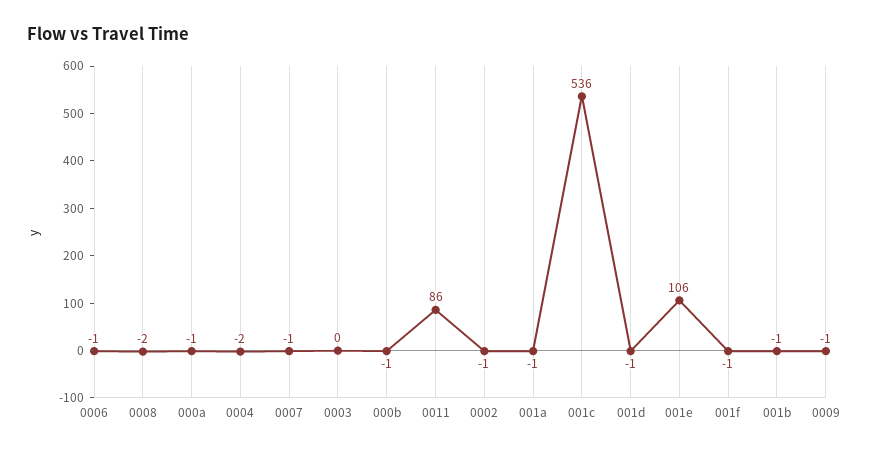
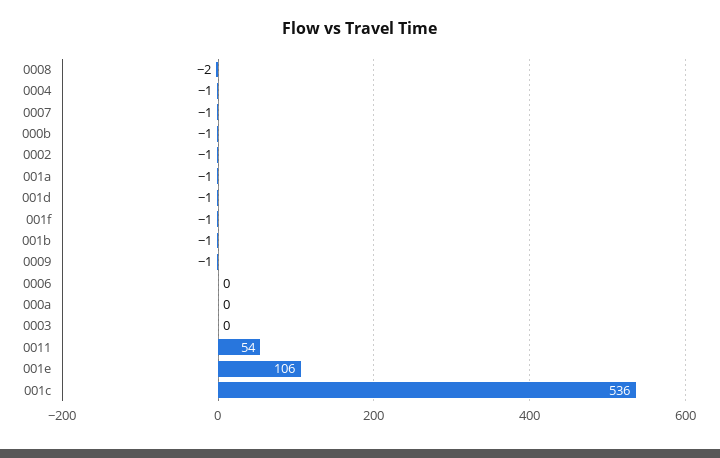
  {
-   "0006": -1,
+   "0006": 0,
    "0008": -2,
-   "000a": -1,
+   "000a": 0,
-   "0004": -2,
+   "0004": -1,
    "0007": -1,
    "0003": 0,
    "000b": -1,
-   "0011": 86,
+   "0011": 54,
    "0002": -1,
    "001a": -1,
    "001c": 536,
    "001d": -1,
    "001e": 106,
    "001f": -1,
    "001b": -1,
    "0009": -1
  }

